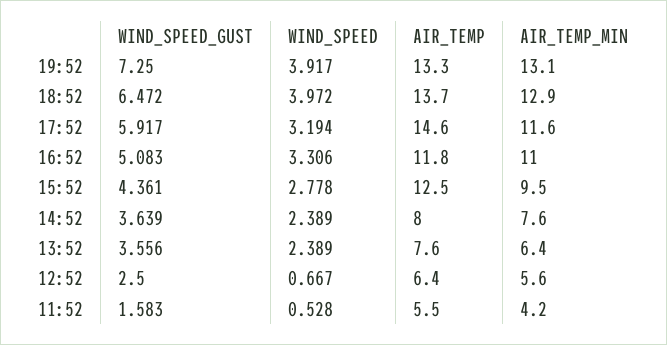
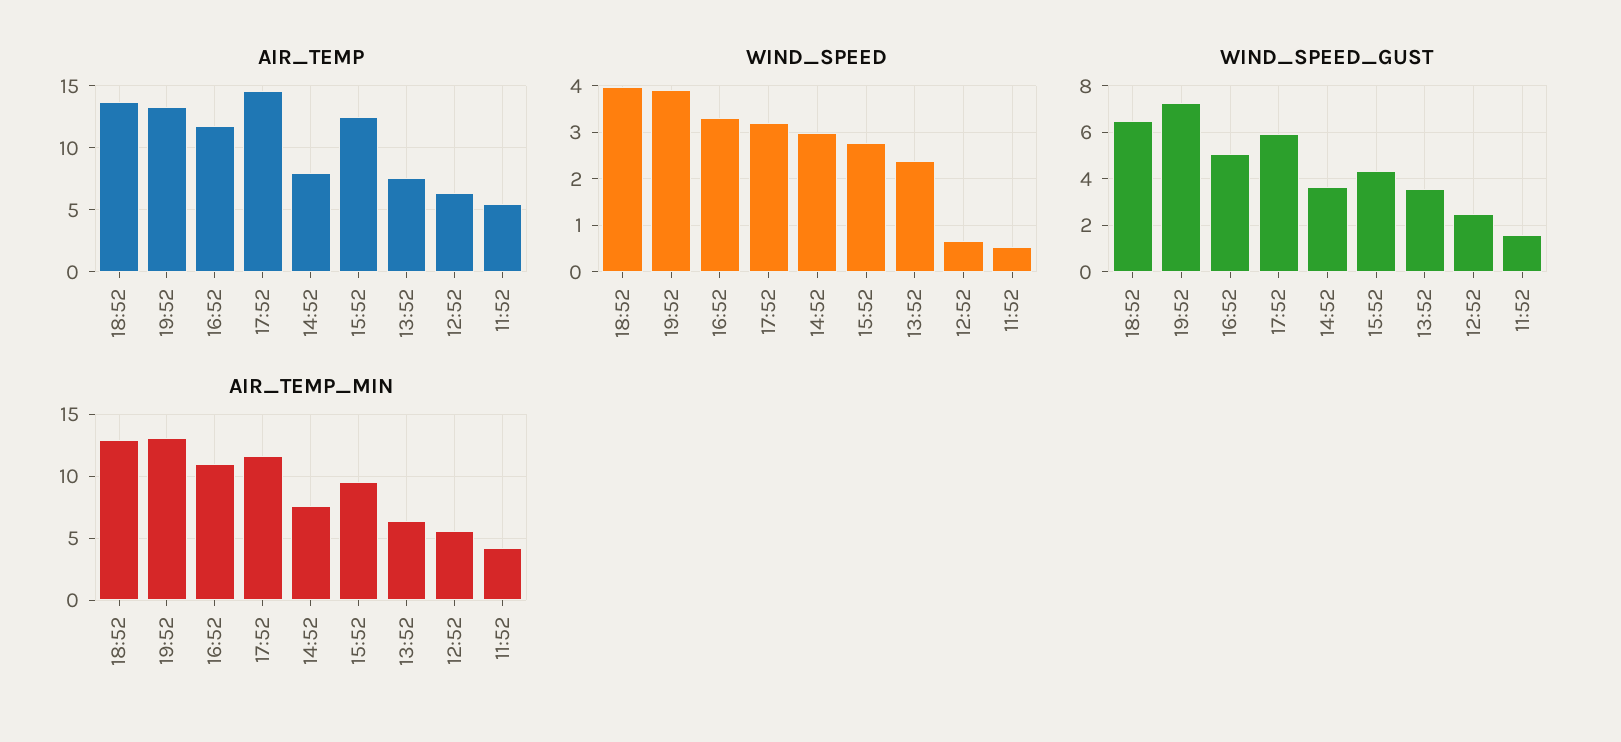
  {
    "WIND_SPEED_GUST": {
      "19:52": 7.25,
      "18:52": 6.472,
      "17:52": 5.917,
      "16:52": 5.083,
      "15:52": 4.361,
      "14:52": 3.639,
      "13:52": 3.556,
      "12:52": 2.5,
      "11:52": 1.583
    },
    "WIND_SPEED": {
      "19:52": 3.917,
      "18:52": 3.972,
      "17:52": 3.194,
      "16:52": 3.306,
      "15:52": 2.778,
-     "14:52": 2.389,
+     "14:52": 3,
      "13:52": 2.389,
      "12:52": 0.667,
      "11:52": 0.528
    },
    "AIR_TEMP": {
      "19:52": 13.3,
      "18:52": 13.7,
      "17:52": 14.6,
      "16:52": 11.8,
      "15:52": 12.5,
      "14:52": 8,
      "13:52": 7.6,
      "12:52": 6.4,
      "11:52": 5.5
    },
    "AIR_TEMP_MIN": {
      "19:52": 13.1,
      "18:52": 12.9,
      "17:52": 11.6,
      "16:52": 11,
      "15:52": 9.5,
      "14:52": 7.6,
      "13:52": 6.4,
      "12:52": 5.6,
      "11:52": 4.2
    }
  }

